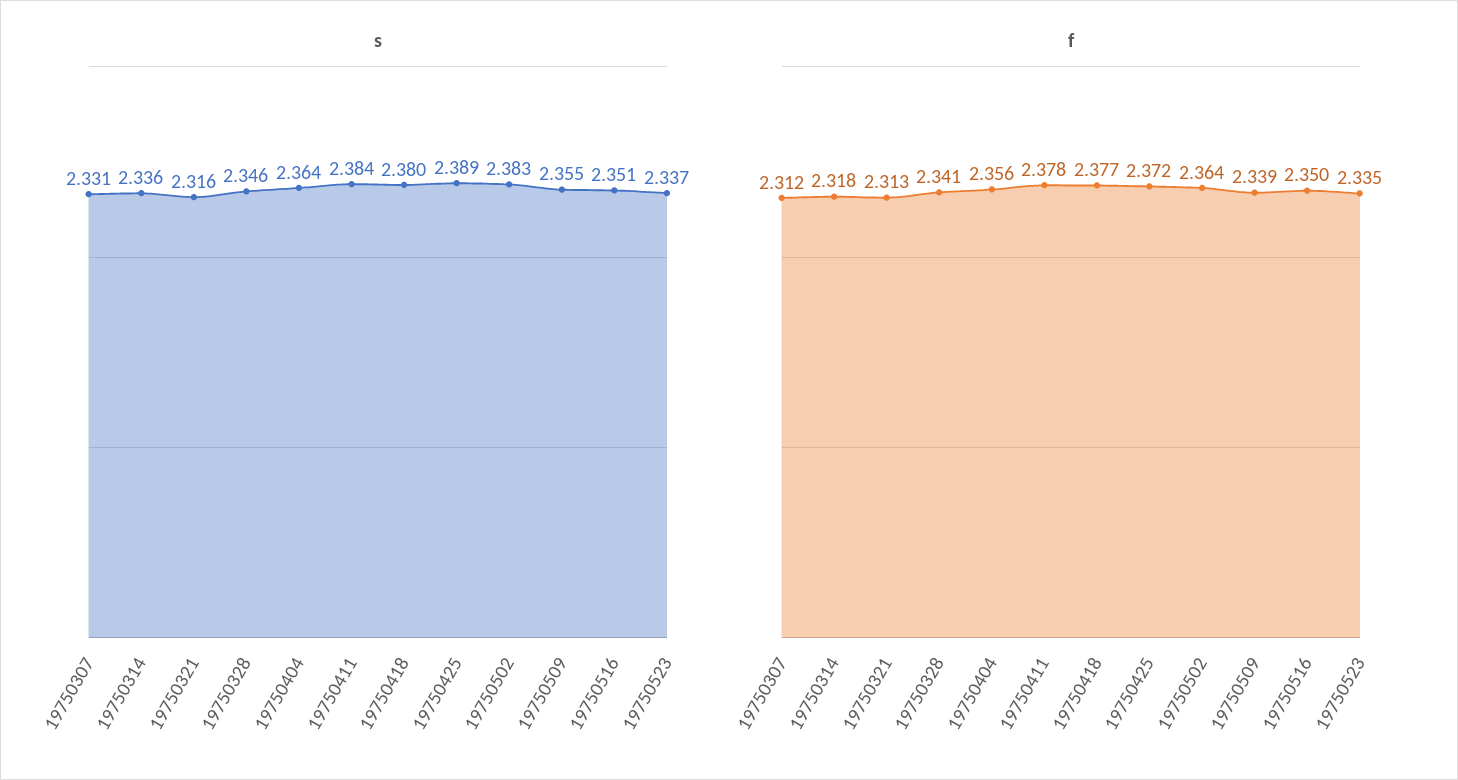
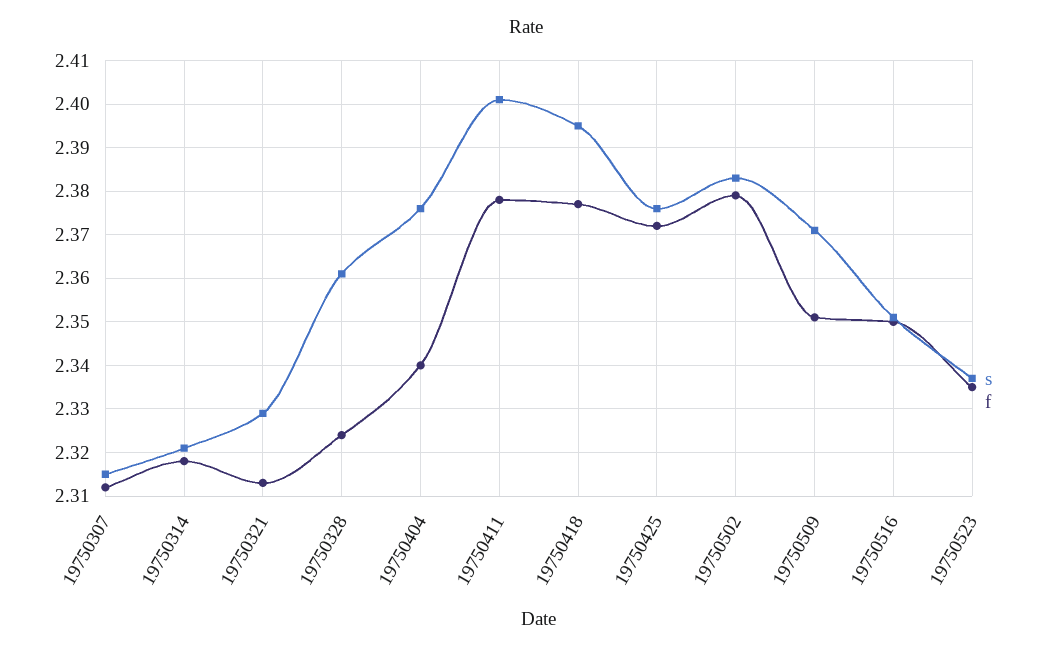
  {
    "s": {
-     "19750307": 2.331,
+     "19750307": 2.315,
-     "19750314": 2.336,
+     "19750314": 2.32,
-     "19750321": 2.316,
+     "19750321": 2.33,
-     "19750328": 2.346,
+     "19750328": 2.36,
-     "19750404": 2.364,
+     "19750404": 2.375,
-     "19750411": 2.384,
+     "19750411": 2.4,
-     "19750418": 2.38,
+     "19750418": 2.395,
-     "19750425": 2.389,
+     "19750425": 2.375,
      "19750502": 2.383,
-     "19750509": 2.355,
+     "19750509": 2.37,
      "19750516": 2.351,
      "19750523": 2.337
    },
    "f": {
      "19750307": 2.312,
      "19750314": 2.318,
      "19750321": 2.313,
-     "19750328": 2.341,
+     "19750328": 2.325,
-     "19750404": 2.356,
+     "19750404": 2.34,
      "19750411": 2.378,
      "19750418": 2.377,
      "19750425": 2.372,
-     "19750502": 2.364,
+     "19750502": 2.38,
-     "19750509": 2.339,
+     "19750509": 2.35,
      "19750516": 2.35,
      "19750523": 2.335
    }
  }

